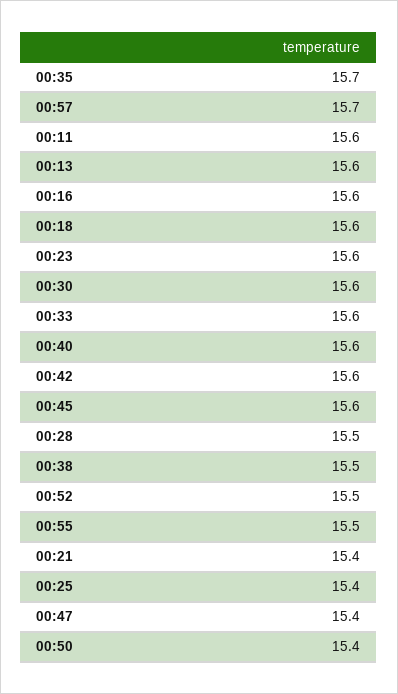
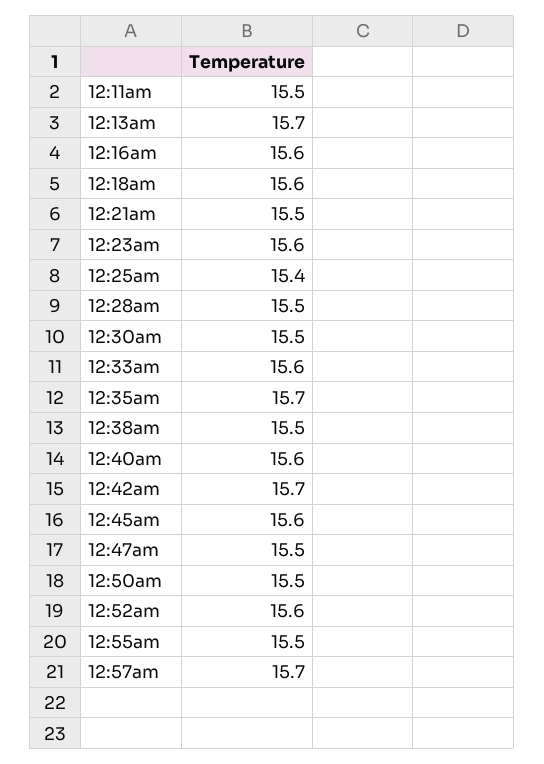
  {
    "00:35": 15.7,
    "00:57": 15.7,
-   "00:11": 15.6,
+   "00:11": 15.5,
-   "00:13": 15.6,
+   "00:13": 15.7,
    "00:16": 15.6,
    "00:18": 15.6,
    "00:23": 15.6,
-   "00:30": 15.6,
+   "00:30": 15.5,
    "00:33": 15.6,
    "00:40": 15.6,
-   "00:42": 15.6,
+   "00:42": 15.7,
    "00:45": 15.6,
    "00:28": 15.5,
    "00:38": 15.5,
-   "00:52": 15.5,
+   "00:52": 15.6,
    "00:55": 15.5,
-   "00:21": 15.4,
+   "00:21": 15.5,
    "00:25": 15.4,
-   "00:47": 15.4,
+   "00:47": 15.5,
-   "00:50": 15.4
+   "00:50": 15.5
  }

